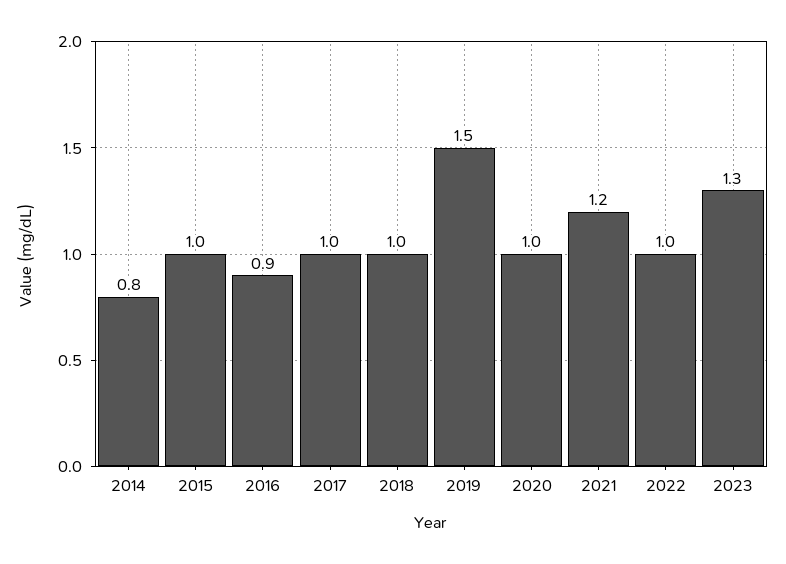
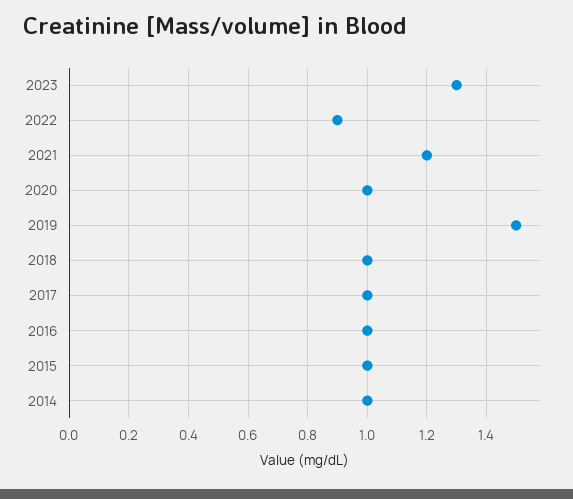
  {
-   "2014": 0.8,
+   "2014": 1,
    "2015": 1,
-   "2016": 0.9,
+   "2016": 1,
    "2017": 1,
    "2018": 1,
    "2019": 1.5,
    "2020": 1,
    "2021": 1.2,
-   "2022": 1,
+   "2022": 0.9,
    "2023": 1.3
  }

